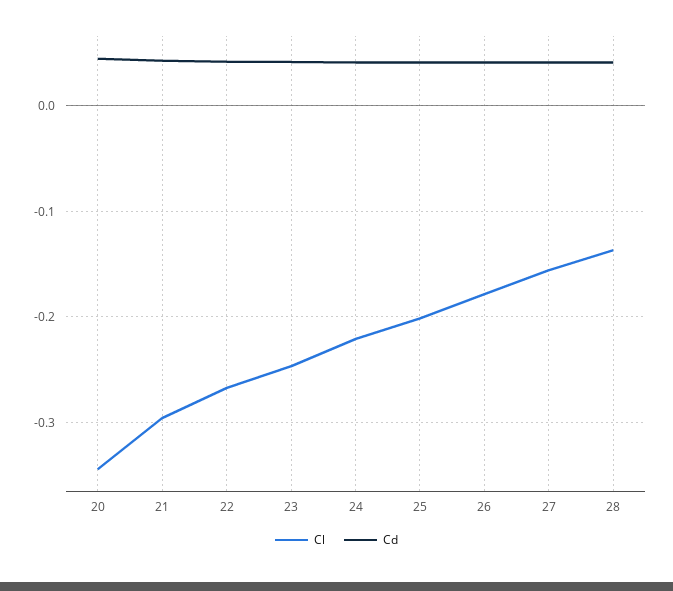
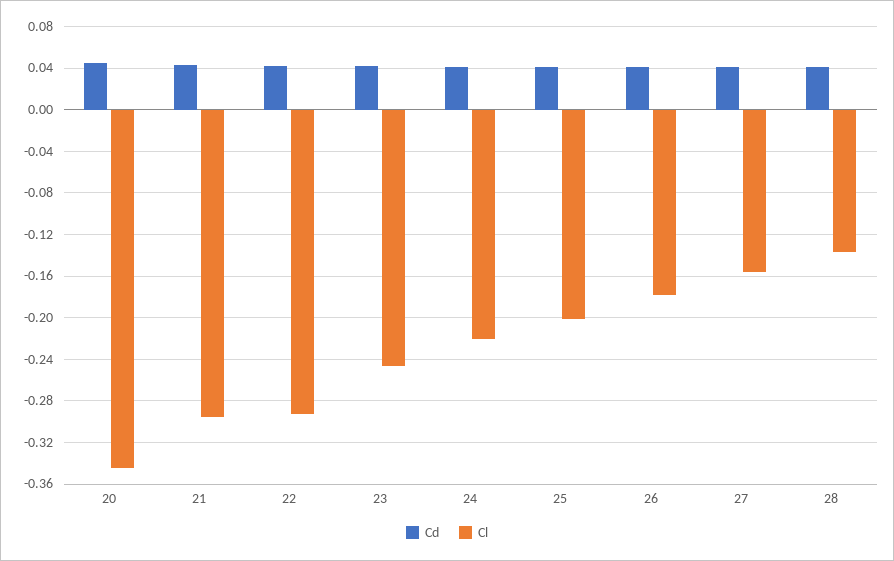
  {
    "Cl": {
      "20": -0.34,
      "21": -0.3,
-     "22": -0.27,
+     "22": -0.29,
      "23": -0.25,
      "24": -0.22,
      "25": -0.2,
      "26": -0.18,
      "27": -0.16,
      "28": -0.14
    },
    "Cd": {
      "20": 0.04,
      "21": 0.04,
      "22": 0.04,
      "23": 0.04,
      "24": 0.04,
      "25": 0.04,
      "26": 0.04,
      "27": 0.04,
      "28": 0.04
    }
  }

